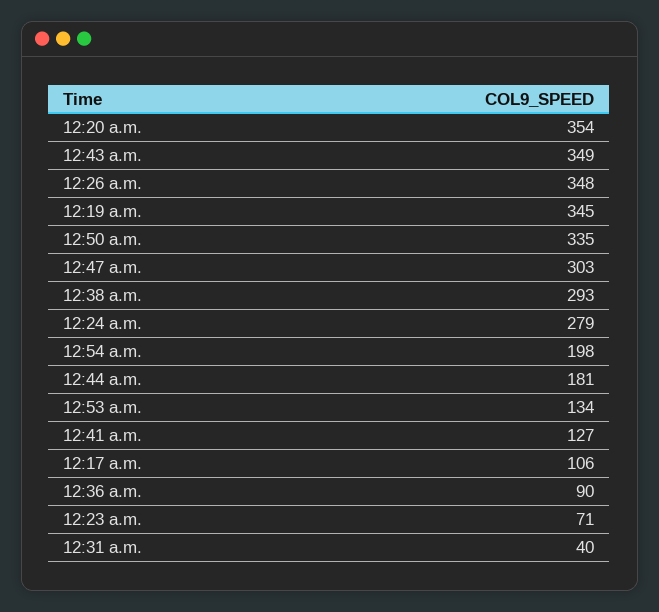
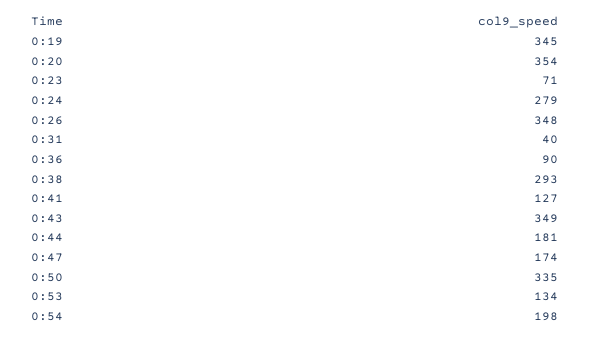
  {
    "12:20 a.m.": 354,
    "12:43 a.m.": 349,
    "12:26 a.m.": 348,
    "12:19 a.m.": 345,
    "12:50 a.m.": 335,
-   "12:47 a.m.": 303,
+   "12:47 a.m.": 174,
    "12:38 a.m.": 293,
    "12:24 a.m.": 279,
    "12:54 a.m.": 198,
    "12:44 a.m.": 181,
    "12:53 a.m.": 134,
    "12:41 a.m.": 127,
-   "12:17 a.m.": 106,
    "12:36 a.m.": 90,
    "12:23 a.m.": 71,
    "12:31 a.m.": 40
  }

